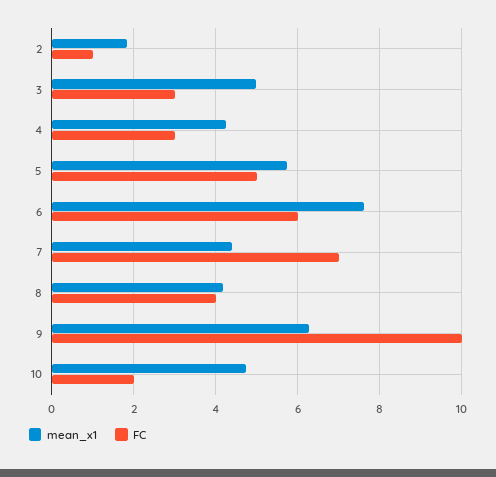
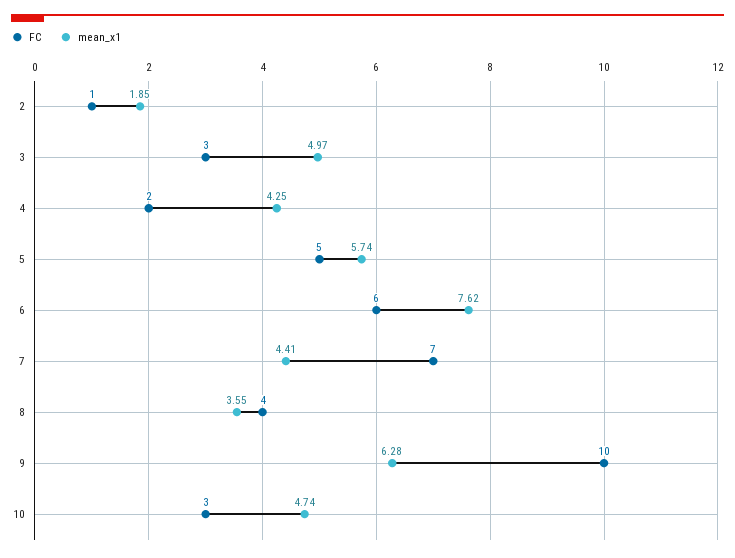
  {
    "mean_x1": {
      "2": 1.85,
      "3": 4.97,
      "4": 4.25,
      "5": 5.74,
      "6": 7.62,
      "7": 4.41,
-     "8": 4.2,
+     "8": 3.55,
      "9": 6.28,
      "10": 4.74
    },
    "FC": {
      "2": 1,
      "3": 3,
-     "4": 3,
+     "4": 2,
      "5": 5,
      "6": 6,
      "7": 7,
      "8": 4,
      "9": 10,
-     "10": 2
+     "10": 3
    }
  }

